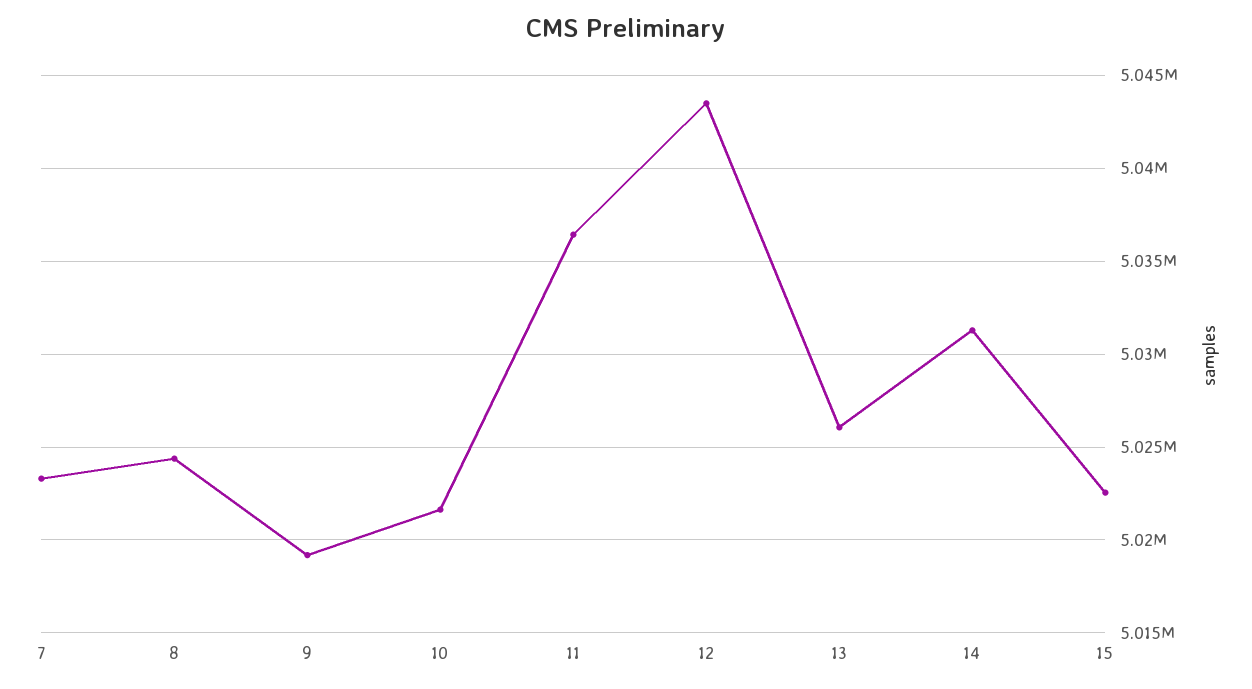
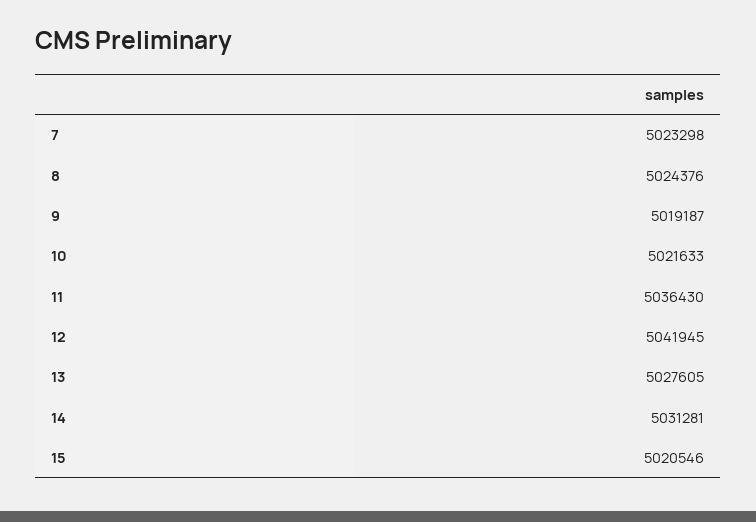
  {
    "7": 5023298,
    "8": 5024376,
    "9": 5019187,
    "10": 5021633,
    "11": 5036430,
-   "12": 5043500,
+   "12": 5041945,
-   "13": 5026000,
+   "13": 5027605,
    "14": 5031281,
-   "15": 5022500
+   "15": 5020546
  }

